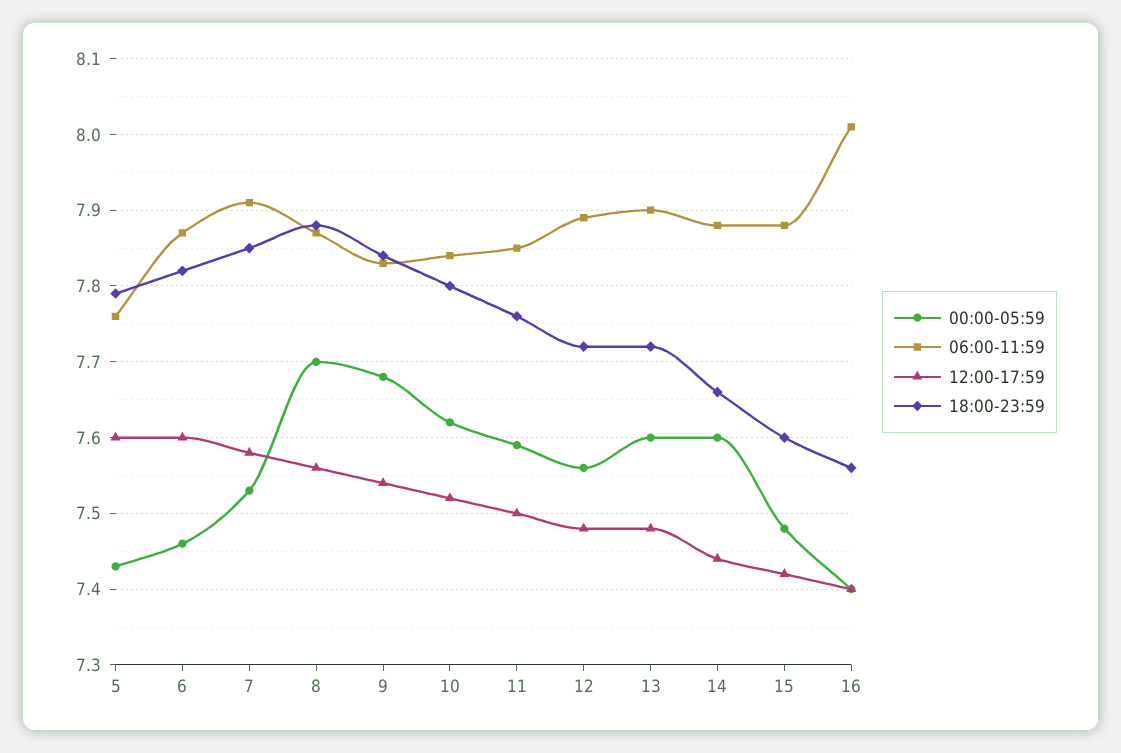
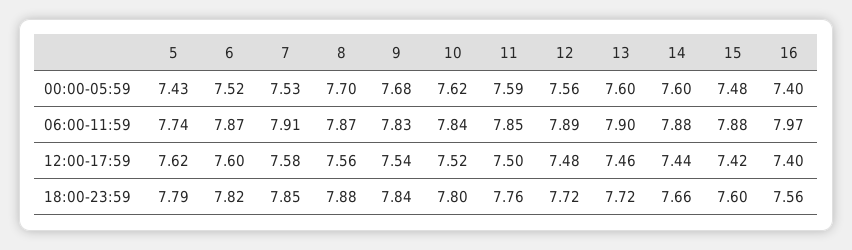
  {
    "00:00-05:59": {
      "5": 7.43,
-     "6": 7.46,
+     "6": 7.52,
      "7": 7.53,
      "8": 7.7,
      "9": 7.68,
      "10": 7.62,
      "11": 7.59,
      "12": 7.56,
      "13": 7.6,
      "14": 7.6,
      "15": 7.48,
      "16": 7.4
    },
    "06:00-11:59": {
-     "5": 7.76,
+     "5": 7.74,
      "6": 7.87,
      "7": 7.91,
      "8": 7.87,
      "9": 7.83,
      "10": 7.84,
      "11": 7.85,
      "12": 7.89,
      "13": 7.9,
      "14": 7.88,
      "15": 7.88,
-     "16": 8.01
+     "16": 7.97
    },
    "12:00-17:59": {
-     "5": 7.6,
+     "5": 7.62,
      "6": 7.6,
      "7": 7.58,
      "8": 7.56,
      "9": 7.54,
      "10": 7.52,
      "11": 7.5,
      "12": 7.48,
-     "13": 7.48,
+     "13": 7.46,
      "14": 7.44,
      "15": 7.42,
      "16": 7.4
    },
    "18:00-23:59": {
      "5": 7.79,
      "6": 7.82,
      "7": 7.85,
      "8": 7.88,
      "9": 7.84,
      "10": 7.8,
      "11": 7.76,
      "12": 7.72,
      "13": 7.72,
      "14": 7.66,
      "15": 7.6,
      "16": 7.56
    }
  }

